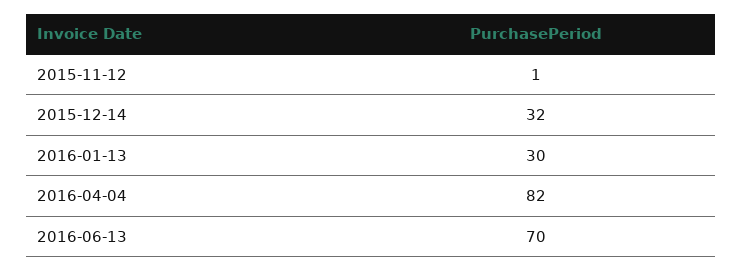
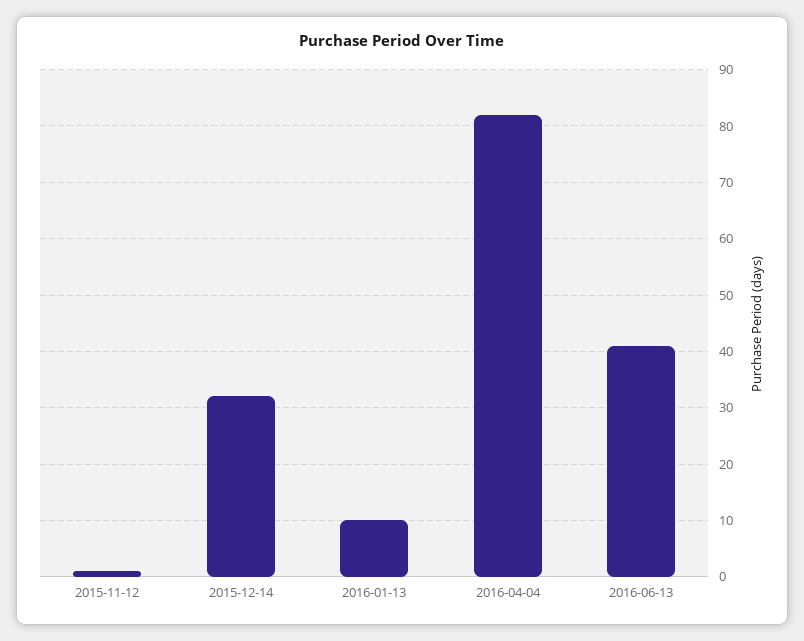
  {
    "2015-11-12": 1,
    "2015-12-14": 32,
-   "2016-01-13": 30,
+   "2016-01-13": 10,
    "2016-04-04": 82,
-   "2016-06-13": 70
+   "2016-06-13": 40
  }

